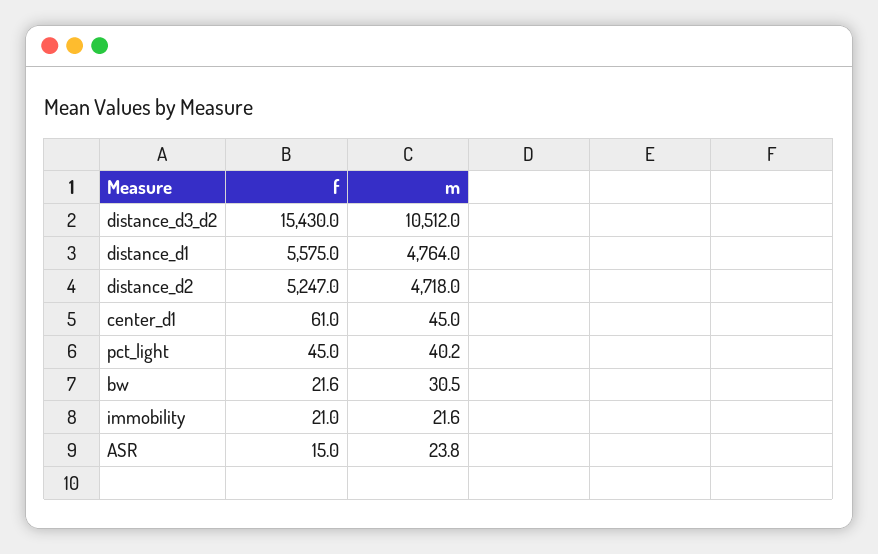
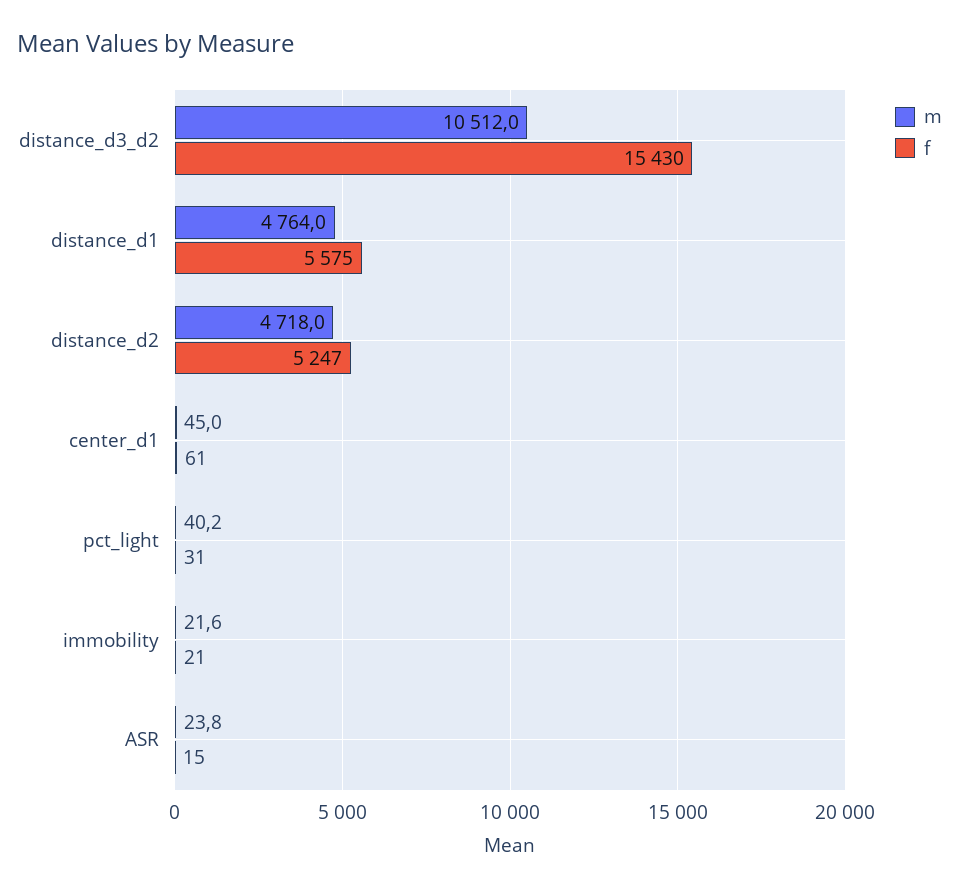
  {
    "f": {
      "distance_d3_d2": 15430,
      "distance_d1": 5575,
      "distance_d2": 5247,
      "center_d1": 61,
-     "pct_light": 45,
+     "pct_light": 31,
-     "bw": 21.6,
      "immobility": 21,
      "ASR": 15
    },
    "m": {
      "distance_d3_d2": 10512,
      "distance_d1": 4764,
      "distance_d2": 4718,
      "center_d1": 45,
      "pct_light": 40.2,
-     "bw": 30.5,
      "immobility": 21.6,
      "ASR": 23.8
    }
  }

